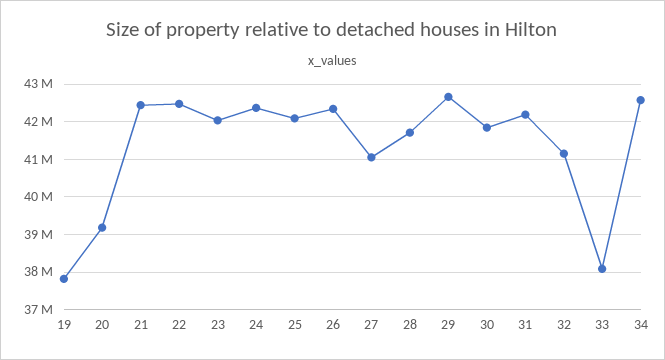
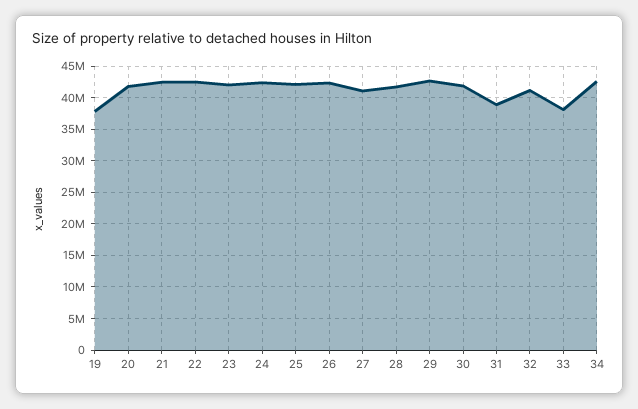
  {
    "19": 37800000,
-   "20": 39200000,
+   "20": 42000000,
    "21": 42400000,
    "22": 42400000,
    "23": 42000000,
    "24": 42400000,
    "25": 42000000,
    "26": 42400000,
    "27": 41000000,
    "28": 41800000,
    "29": 42600000,
    "30": 41800000,
-   "31": 42200000,
+   "31": 39000000,
    "32": 41200000,
    "33": 38000000,
    "34": 42600000
  }

